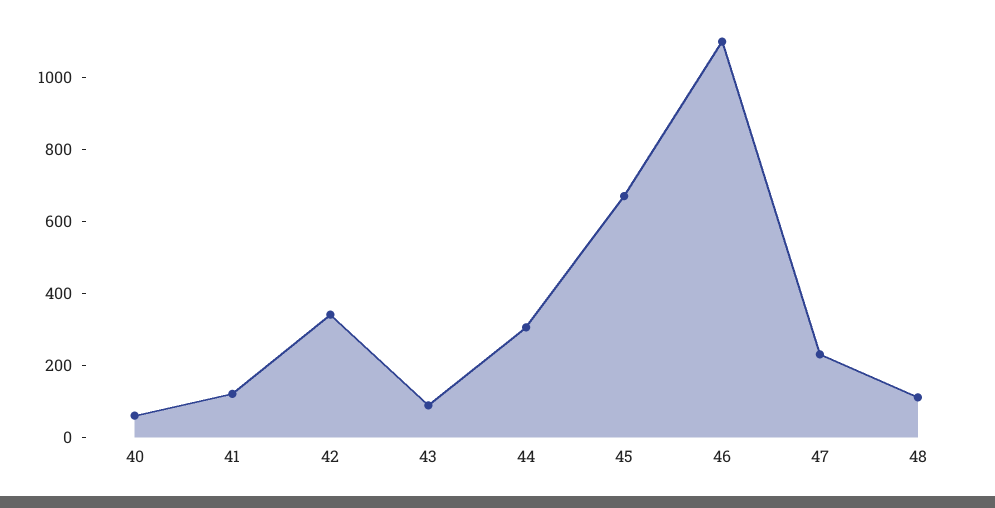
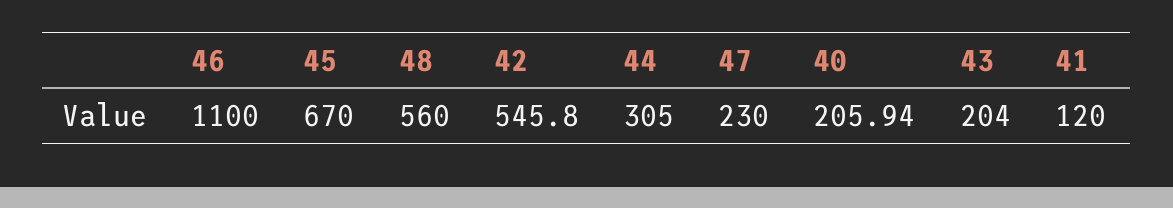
  {
-   "40": 50,
+   "40": 205.94,
    "41": 120,
-   "42": 350,
+   "42": 545.8,
-   "43": 100,
+   "43": 204,
    "44": 305,
    "45": 670,
    "46": 1100,
    "47": 230,
-   "48": 100
+   "48": 560
  }

